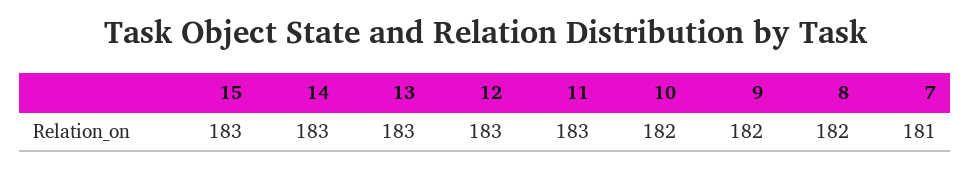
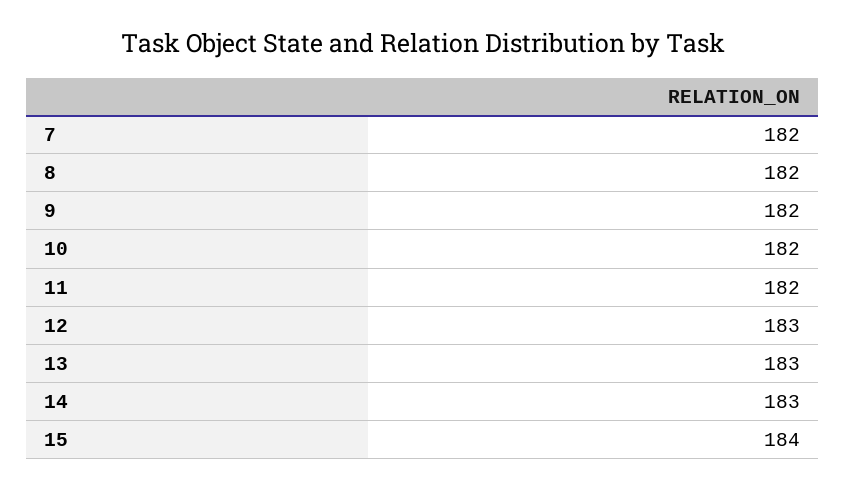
  {
-   "15": 183,
+   "15": 184,
    "14": 183,
    "13": 183,
    "12": 183,
-   "11": 183,
+   "11": 182,
    "10": 182,
    "9": 182,
    "8": 182,
-   "7": 181
+   "7": 182
  }

